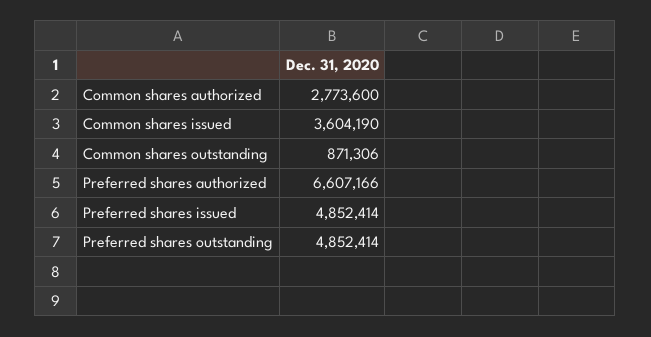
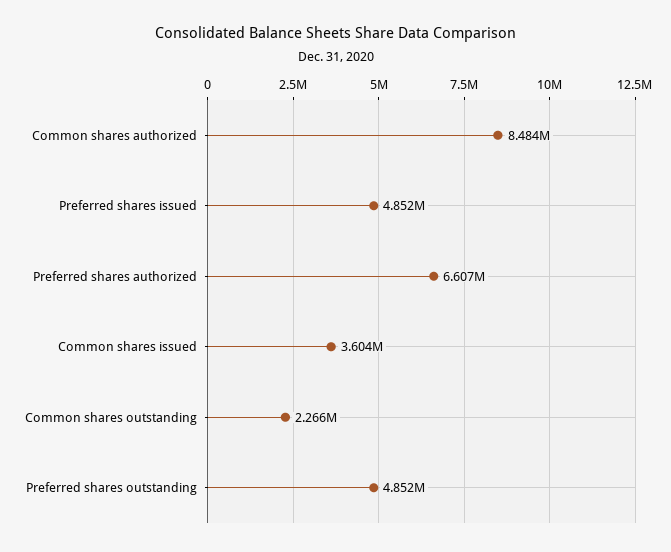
  {
-   "Common shares authorized": 2773600,
+   "Common shares authorized": 8484000,
    "Common shares issued": 3604190,
-   "Common shares outstanding": 871306,
+   "Common shares outstanding": 2266000,
    "Preferred shares authorized": 6607166,
    "Preferred shares issued": 4852414,
    "Preferred shares outstanding": 4852414
  }

